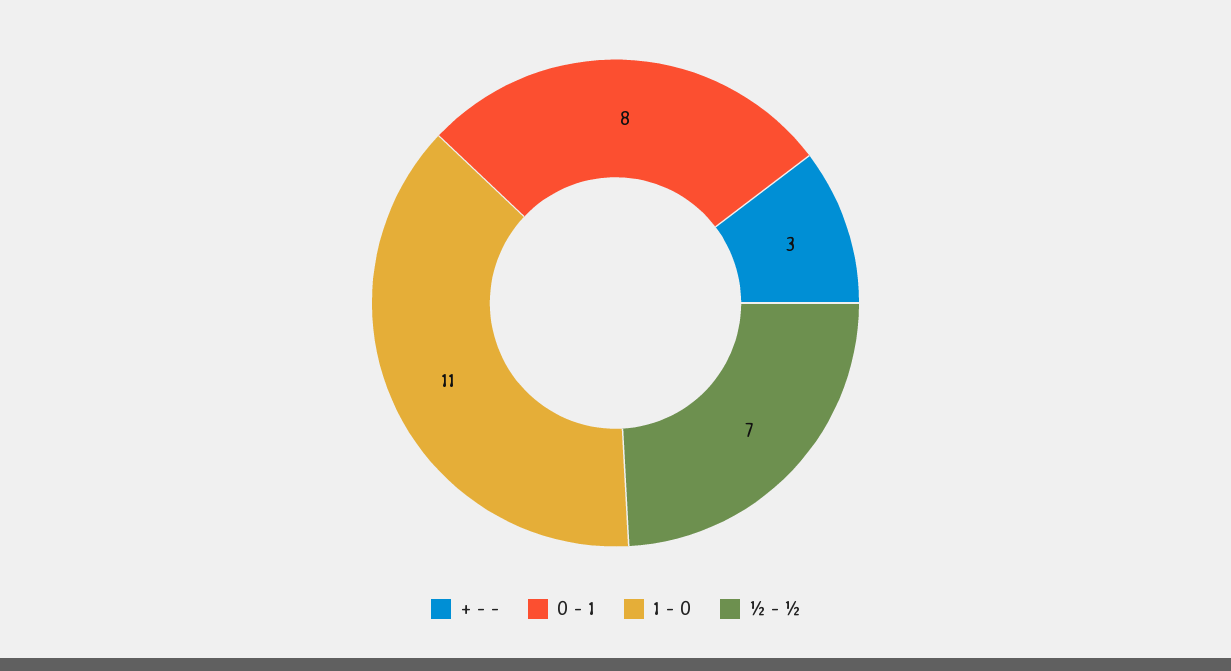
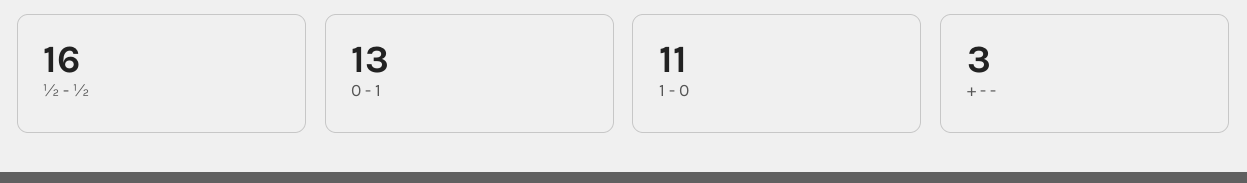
  {
    "+ - -": 3,
-   "0 - 1": 8,
+   "0 - 1": 13,
    "1 - 0": 11,
-   "½ - ½": 7
+   "½ - ½": 16
  }

